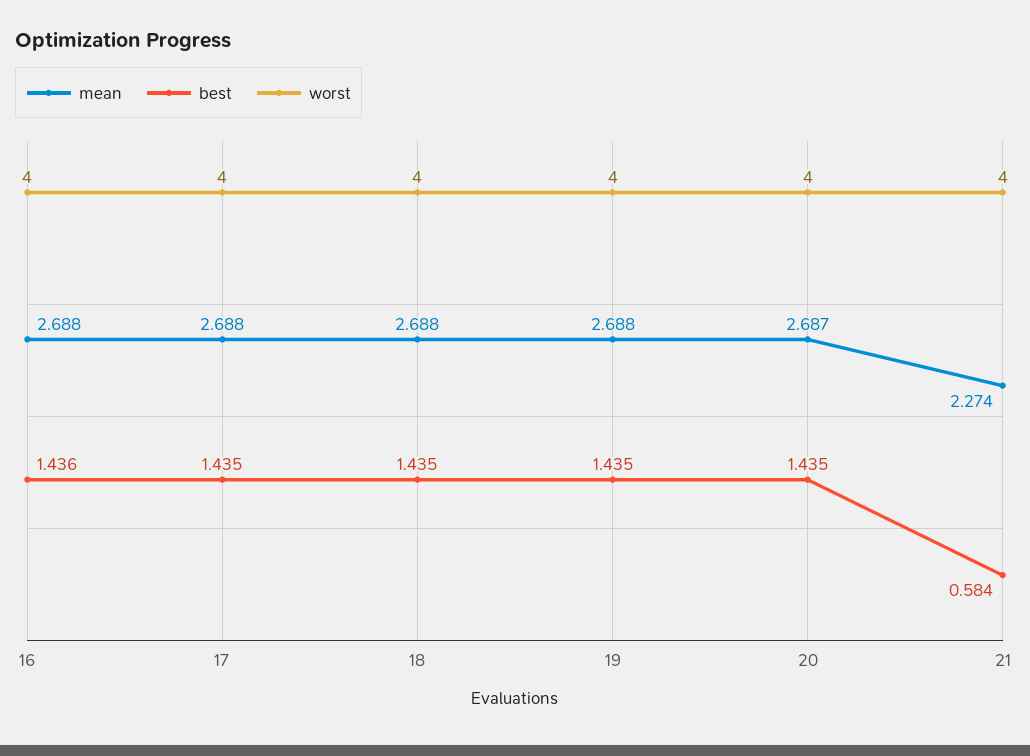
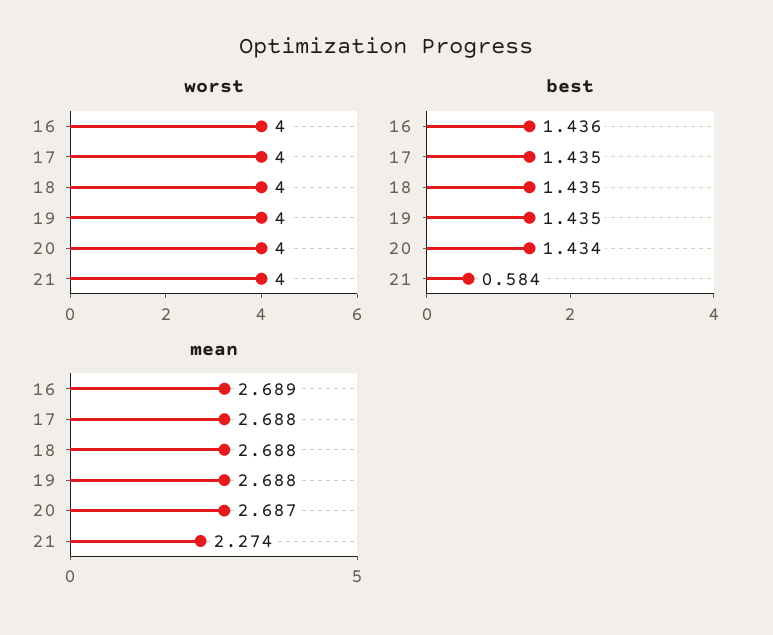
  {
    "mean": {
-     "16": 2.688,
+     "16": 2.689,
      "17": 2.688,
      "18": 2.688,
      "19": 2.688,
      "20": 2.687,
      "21": 2.274
    },
    "best": {
      "16": 1.436,
      "17": 1.435,
      "18": 1.435,
      "19": 1.435,
-     "20": 1.435,
+     "20": 1.434,
      "21": 0.584
    },
    "worst": {
      "16": 4,
      "17": 4,
      "18": 4,
      "19": 4,
      "20": 4,
      "21": 4
    }
  }

